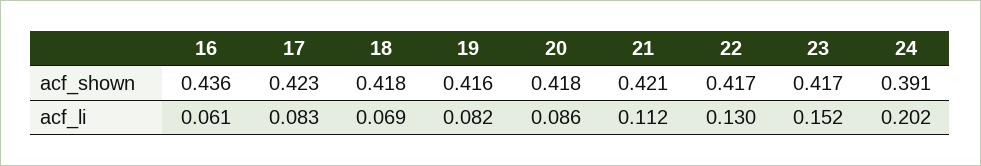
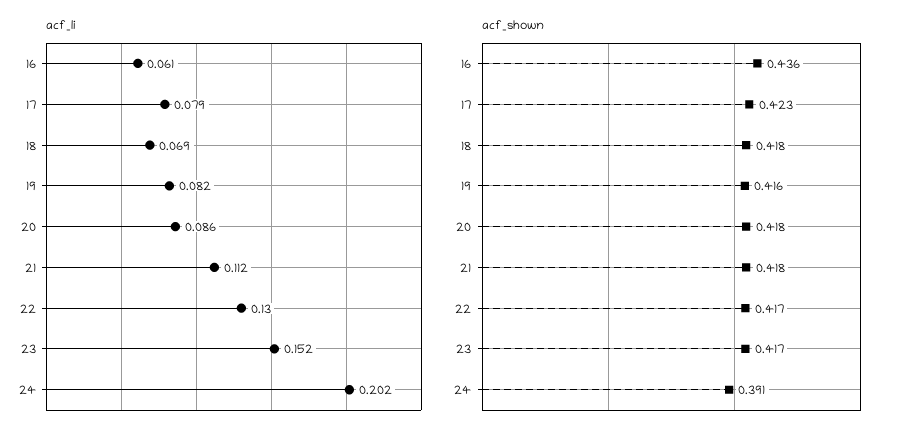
  {
    "acf_shown": {
      "16": 0.436,
      "17": 0.423,
      "18": 0.418,
      "19": 0.416,
      "20": 0.418,
-     "21": 0.421,
+     "21": 0.418,
      "22": 0.417,
      "23": 0.417,
      "24": 0.391
    },
    "acf_li": {
      "16": 0.061,
-     "17": 0.083,
+     "17": 0.079,
      "18": 0.069,
      "19": 0.082,
      "20": 0.086,
      "21": 0.112,
      "22": 0.13,
      "23": 0.152,
      "24": 0.202
    }
  }

